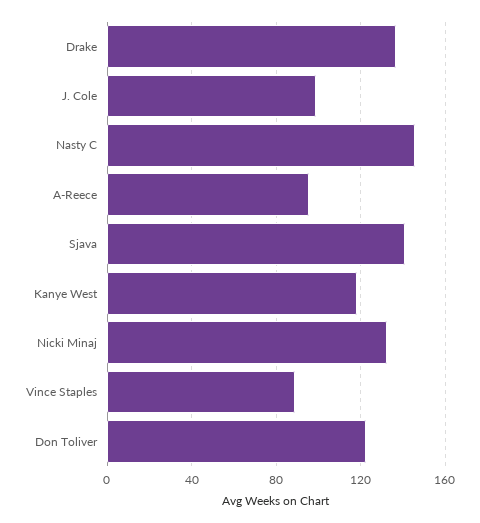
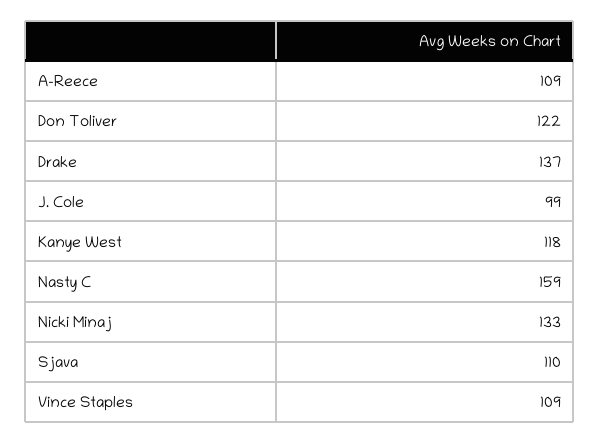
  {
    "Drake": 137,
    "J. Cole": 99,
-   "Nasty C": 145,
+   "Nasty C": 159,
-   "A-Reece": 95,
+   "A-Reece": 109,
-   "Sjava": 140,
+   "Sjava": 110,
    "Kanye West": 118,
    "Nicki Minaj": 133,
-   "Vince Staples": 90,
+   "Vince Staples": 109,
    "Don Toliver": 122
  }

